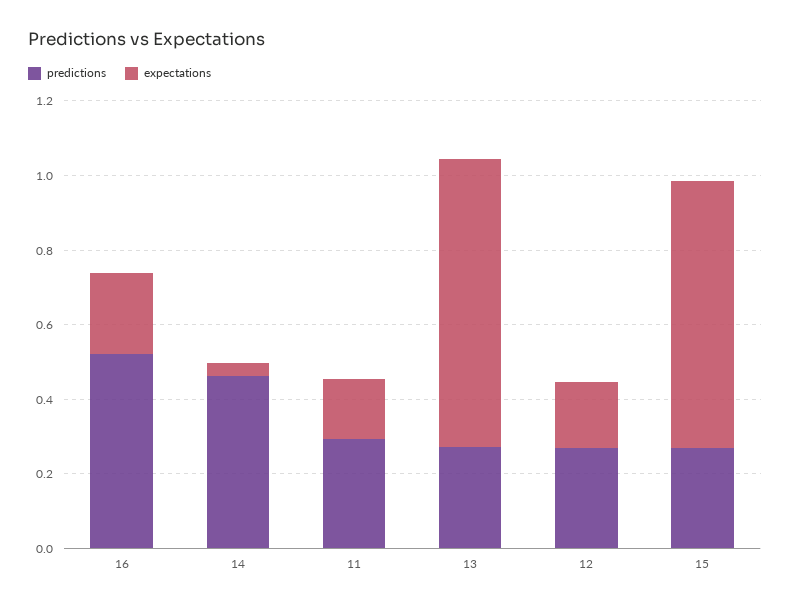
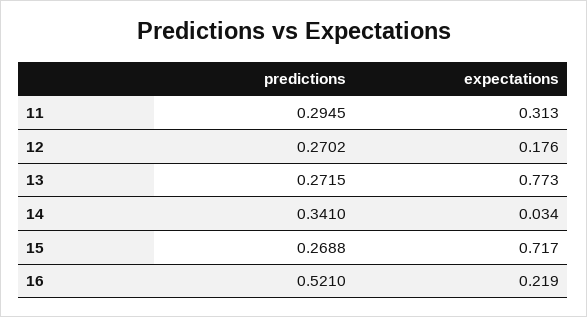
  {
    "predictions": {
      "16": 0.521,
-     "14": 0.45,
+     "14": 0.341,
      "11": 0.2945,
      "13": 0.2715,
      "12": 0.2702,
      "15": 0.2688
    },
    "expectations": {
      "16": 0.219,
      "14": 0.034,
-     "11": 0.15,
+     "11": 0.313,
      "13": 0.773,
      "12": 0.176,
      "15": 0.717
    }
  }

